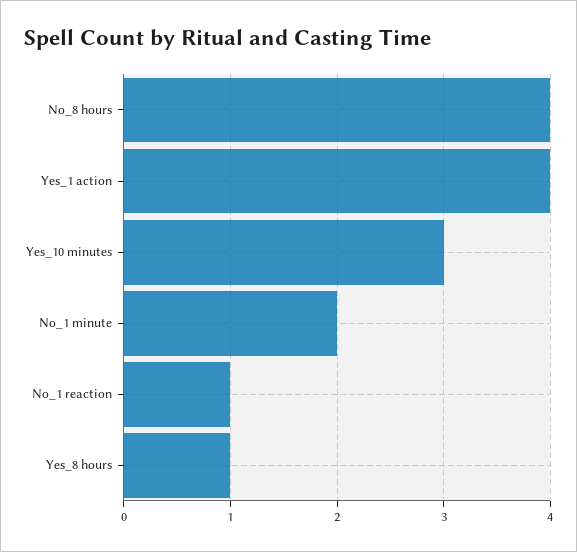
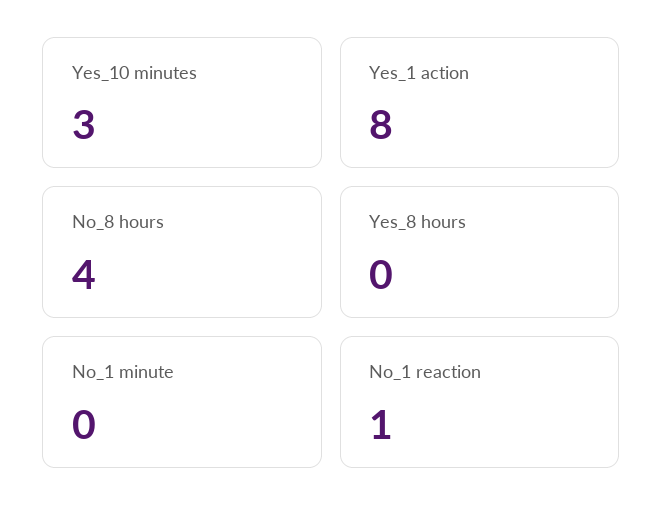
  {
    "No_8 hours": 4,
-   "Yes_1 action": 4,
+   "Yes_1 action": 8,
    "Yes_10 minutes": 3,
-   "No_1 minute": 2,
+   "No_1 minute": 0,
    "No_1 reaction": 1,
-   "Yes_8 hours": 1
+   "Yes_8 hours": 0
  }

